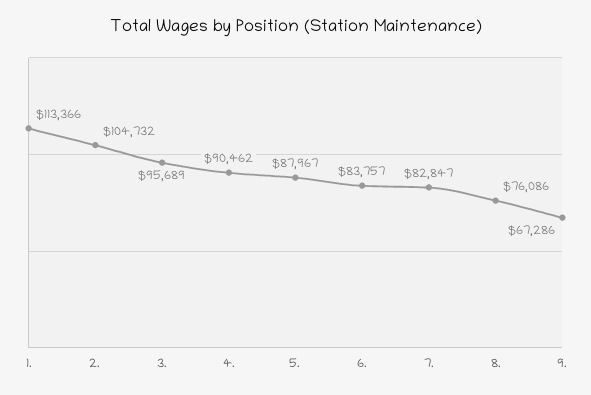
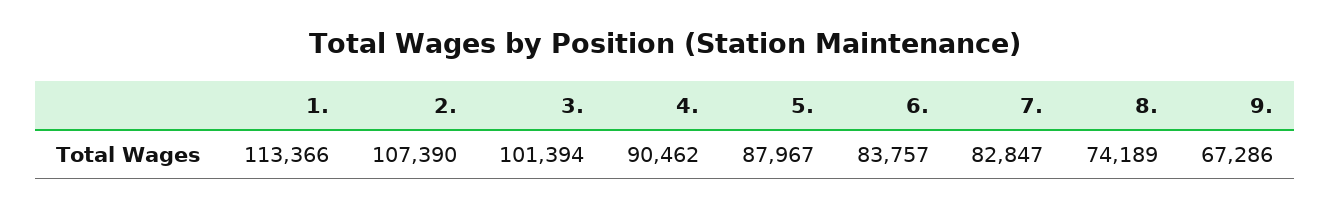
  {
    "1.": 113366,
-   "2.": 104732,
+   "2.": 107390,
-   "3.": 95689,
+   "3.": 101394,
    "4.": 90462,
    "5.": 87967,
    "6.": 83757,
    "7.": 82847,
-   "8.": 76086,
+   "8.": 74189,
    "9.": 67286
  }

